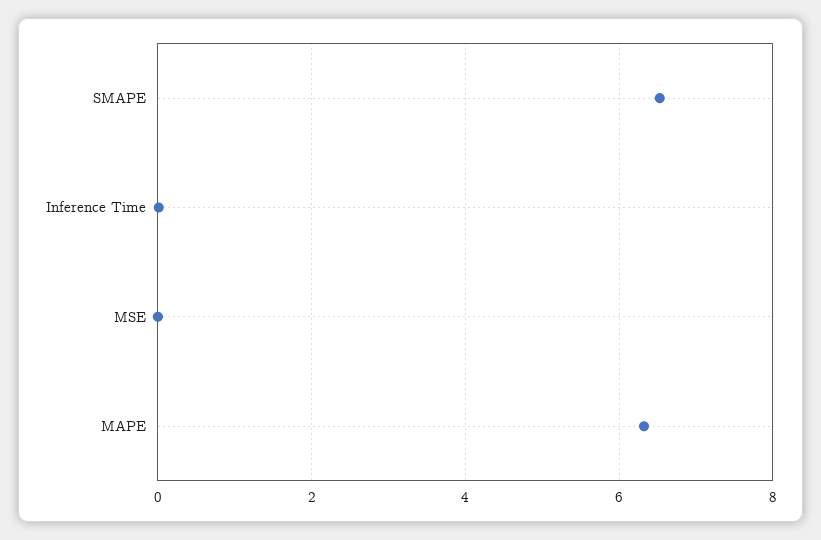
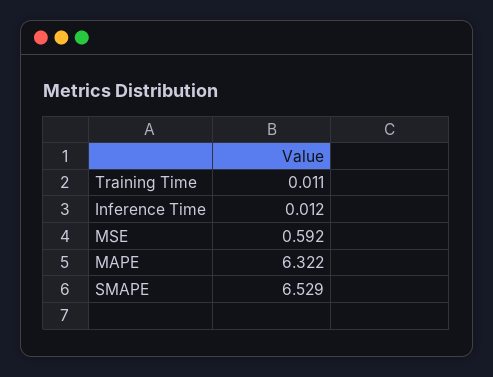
  {
    "SMAPE": 6.529,
    "Inference Time": 0.012,
-   "MSE": 0,
+   "MSE": 0.592,
-   "MAPE": 6.322
+   "MAPE": 6.322,
+   "Training Time": 0.011
  }

